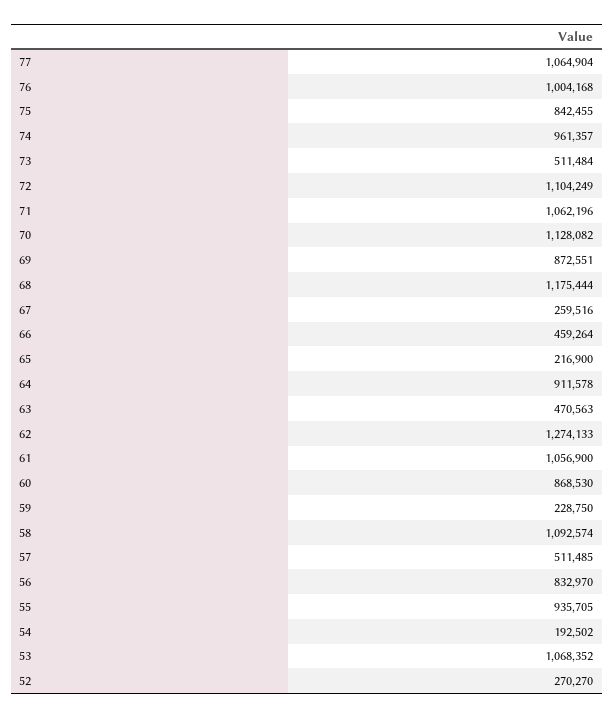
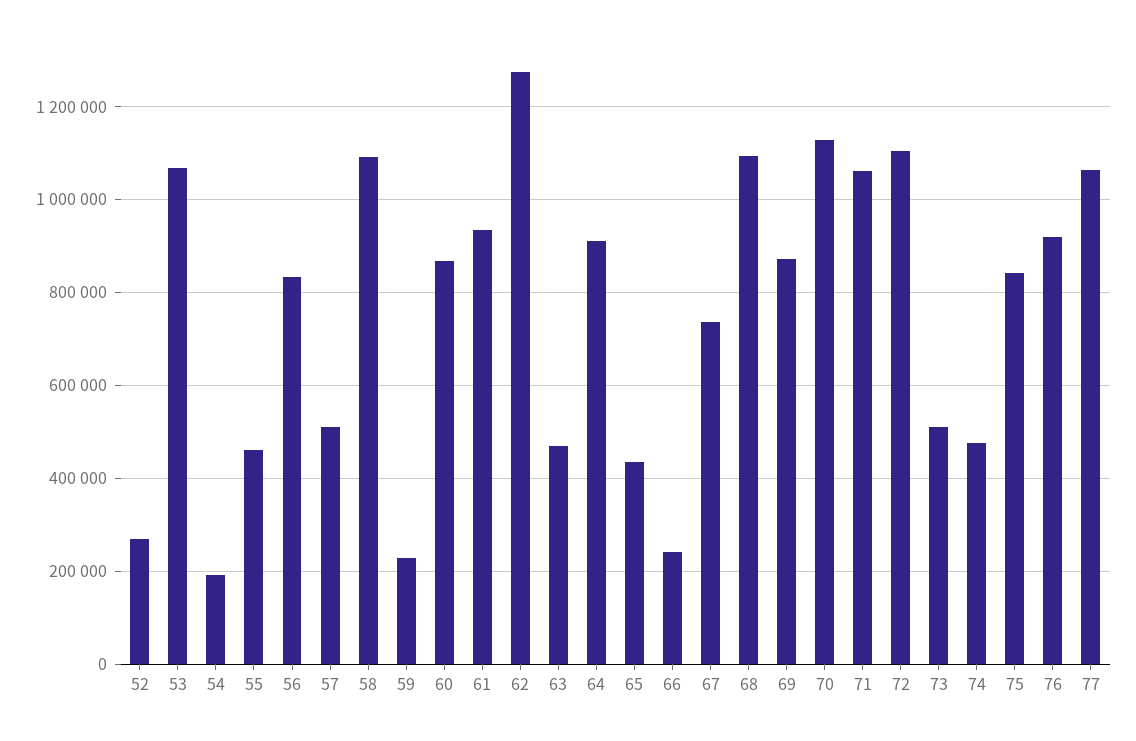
  {
    "77": 1064904,
-   "76": 1004168,
+   "76": 920000,
    "75": 842455,
-   "74": 961357,
+   "74": 480000,
    "73": 511484,
    "72": 1104249,
    "71": 1062196,
    "70": 1128082,
    "69": 872551,
-   "68": 1175444,
+   "68": 1100000,
-   "67": 259516,
+   "67": 740000,
-   "66": 459264,
+   "66": 240000,
-   "65": 216900,
+   "65": 440000,
    "64": 911578,
    "63": 470563,
    "62": 1274133,
-   "61": 1056900,
+   "61": 940000,
    "60": 868530,
    "59": 228750,
    "58": 1092574,
    "57": 511485,
    "56": 832970,
-   "55": 935705,
+   "55": 460000,
    "54": 192502,
    "53": 1068352,
    "52": 270270
  }

